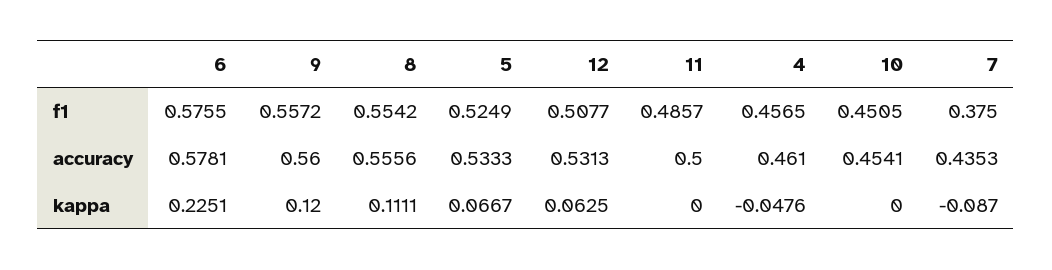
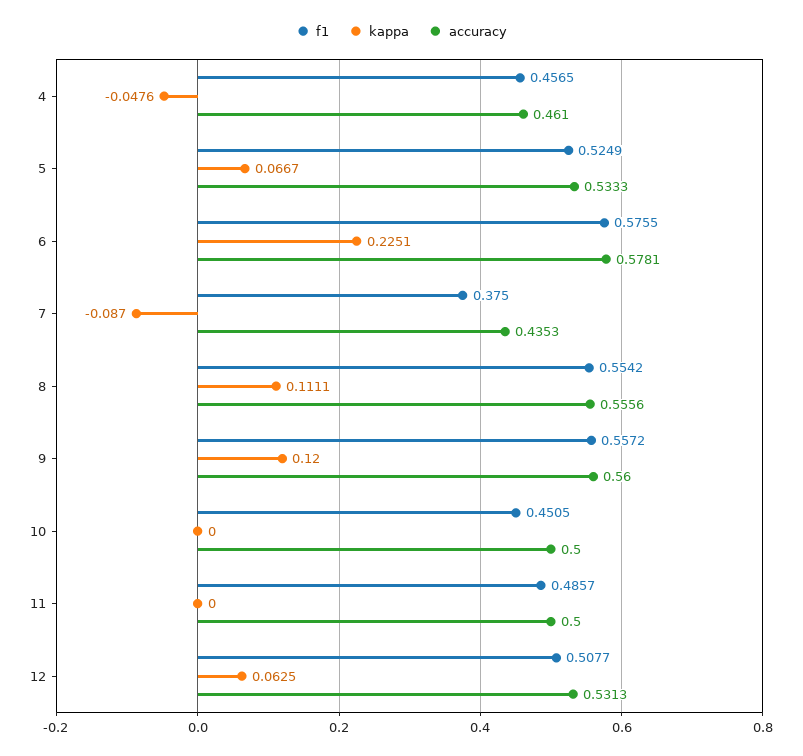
  {
    "f1": {
      "6": 0.5755,
      "9": 0.5572,
      "8": 0.5542,
      "5": 0.5249,
      "12": 0.5077,
      "11": 0.4857,
      "4": 0.4565,
      "10": 0.4505,
      "7": 0.375
    },
    "accuracy": {
      "6": 0.5781,
      "9": 0.56,
      "8": 0.5556,
      "5": 0.5333,
      "12": 0.5313,
      "11": 0.5,
      "4": 0.461,
-     "10": 0.4541,
+     "10": 0.5,
      "7": 0.4353
    },
    "kappa": {
      "6": 0.2251,
      "9": 0.12,
      "8": 0.1111,
      "5": 0.0667,
      "12": 0.0625,
      "11": 0,
      "4": -0.0476,
      "10": 0,
      "7": -0.087
    }
  }

